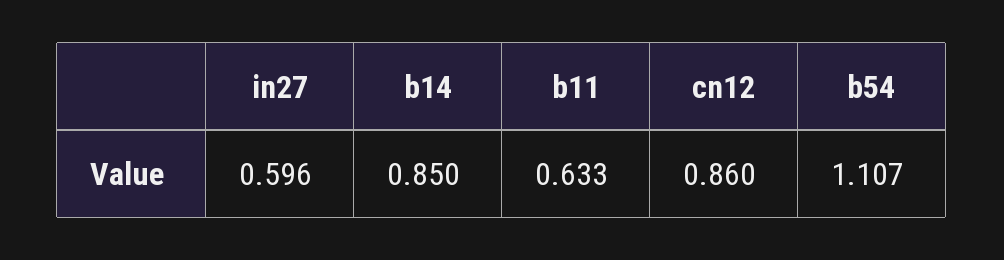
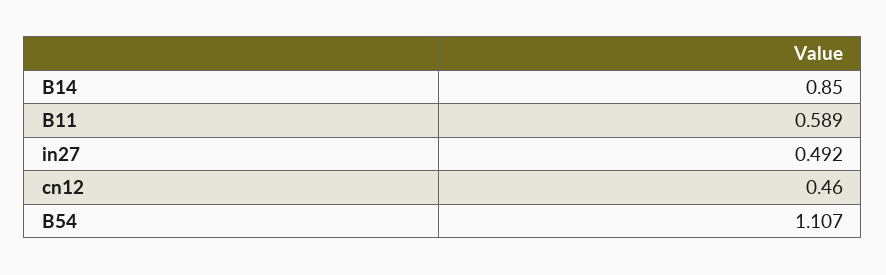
  {
-   "in27": 0.596,
+   "in27": 0.492,
    "b14": 0.85,
-   "b11": 0.633,
+   "b11": 0.589,
-   "cn12": 0.86,
+   "cn12": 0.46,
    "b54": 1.107
  }

